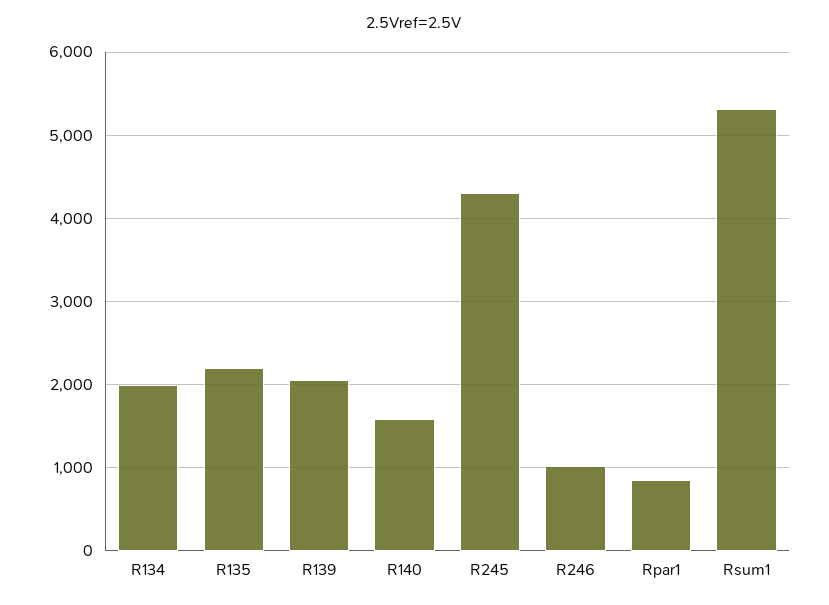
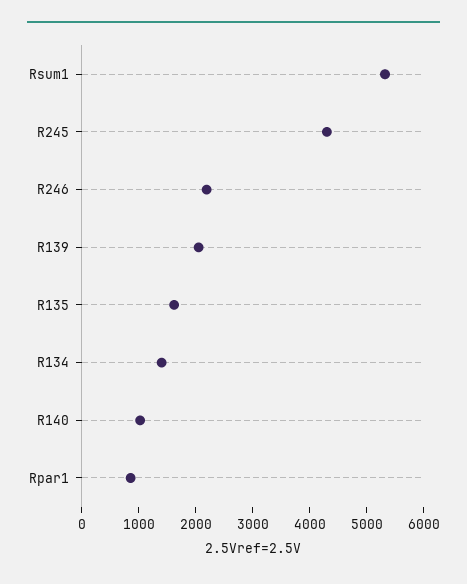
  {
-   "R134": 2000,
+   "R134": 1400,
-   "R135": 2200,
+   "R135": 1600,
    "R139": 2100,
-   "R140": 1600,
+   "R140": 1000,
    "R245": 4300,
-   "R246": 1000,
+   "R246": 2200,
    "Rpar1": 900,
    "Rsum1": 5300
  }

